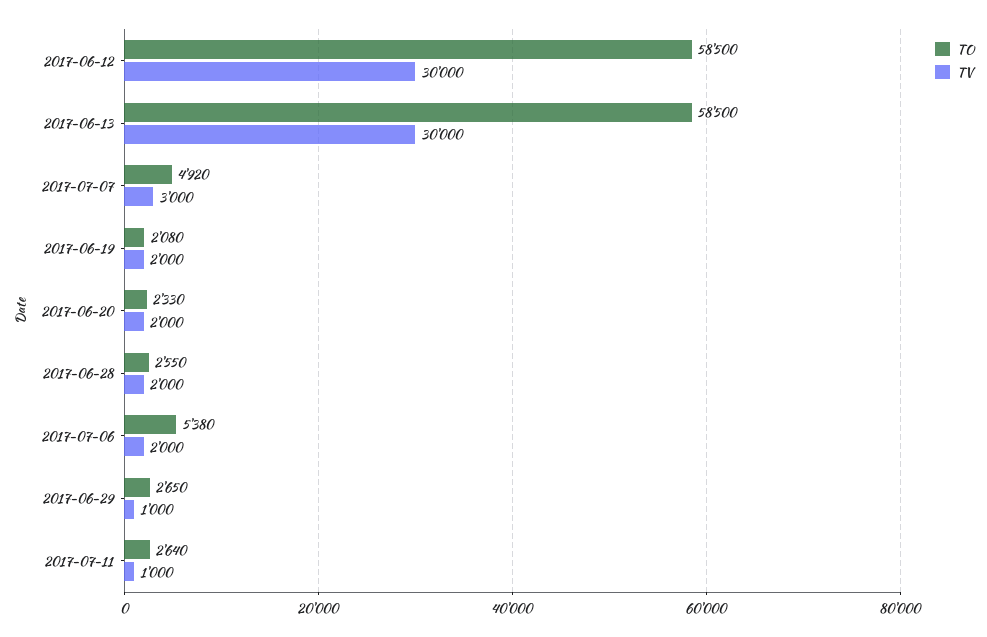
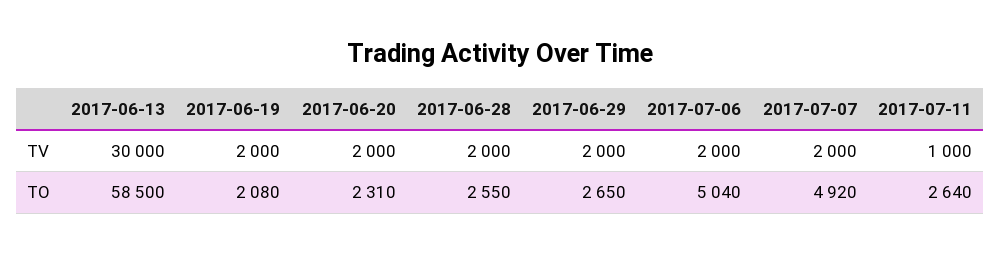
  {
    "TO": {
-     "2017-06-12": 58500,
      "2017-06-13": 58500,
      "2017-07-07": 4920,
      "2017-06-19": 2080,
-     "2017-06-20": 2330,
+     "2017-06-20": 2310,
      "2017-06-28": 2550,
-     "2017-07-06": 5380,
+     "2017-07-06": 5040,
      "2017-06-29": 2650,
      "2017-07-11": 2640
    },
    "TV": {
-     "2017-06-12": 30000,
      "2017-06-13": 30000,
-     "2017-07-07": 3000,
+     "2017-07-07": 2000,
      "2017-06-19": 2000,
      "2017-06-20": 2000,
      "2017-06-28": 2000,
      "2017-07-06": 2000,
-     "2017-06-29": 1000,
+     "2017-06-29": 2000,
      "2017-07-11": 1000
    }
  }

